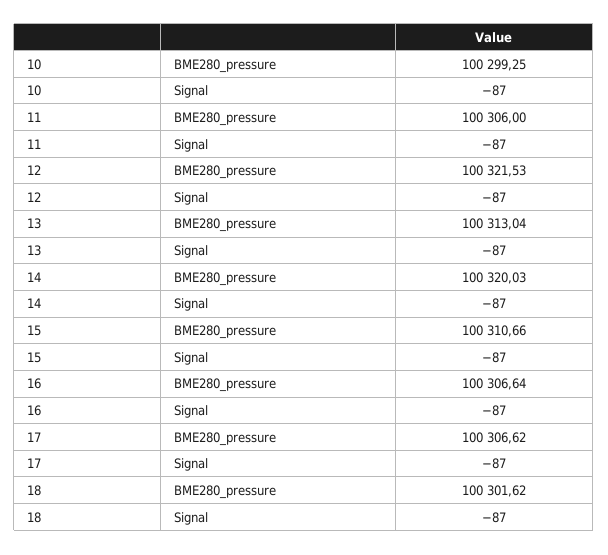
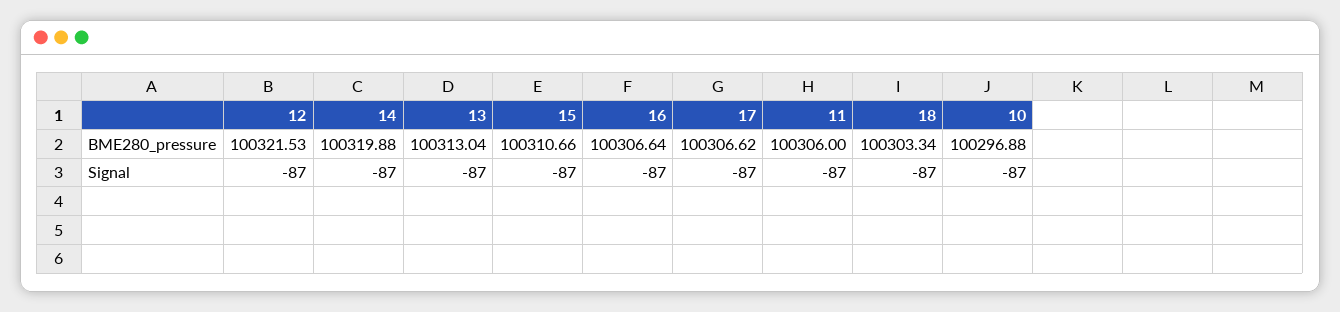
  {
    "10": {
-     "BME280_pressure": 100299.25,
+     "BME280_pressure": 100296.88,
      "Signal": -87
    },
    "11": {
      "BME280_pressure": 100306,
      "Signal": -87
    },
    "12": {
      "BME280_pressure": 100321.53,
      "Signal": -87
    },
    "13": {
      "BME280_pressure": 100313.04,
      "Signal": -87
    },
    "14": {
-     "BME280_pressure": 100320.03,
+     "BME280_pressure": 100319.88,
      "Signal": -87
    },
    "15": {
      "BME280_pressure": 100310.66,
      "Signal": -87
    },
    "16": {
      "BME280_pressure": 100306.64,
      "Signal": -87
    },
    "17": {
      "BME280_pressure": 100306.62,
      "Signal": -87
    },
    "18": {
-     "BME280_pressure": 100301.62,
+     "BME280_pressure": 100303.34,
      "Signal": -87
    }
  }

